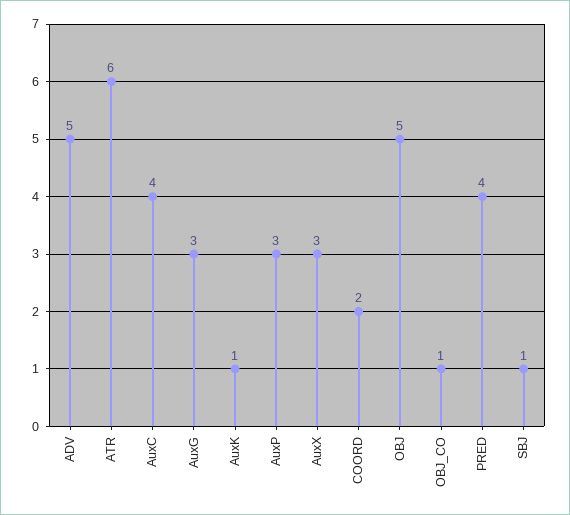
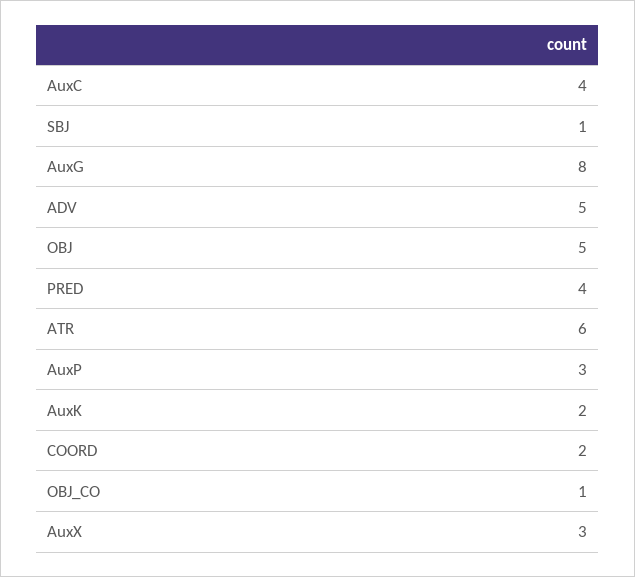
  {
    "ADV": 5,
    "ATR": 6,
    "AuxC": 4,
-   "AuxG": 3,
+   "AuxG": 8,
-   "AuxK": 1,
+   "AuxK": 2,
    "AuxP": 3,
    "AuxX": 3,
    "COORD": 2,
    "OBJ": 5,
    "OBJ_CO": 1,
    "PRED": 4,
    "SBJ": 1
  }

